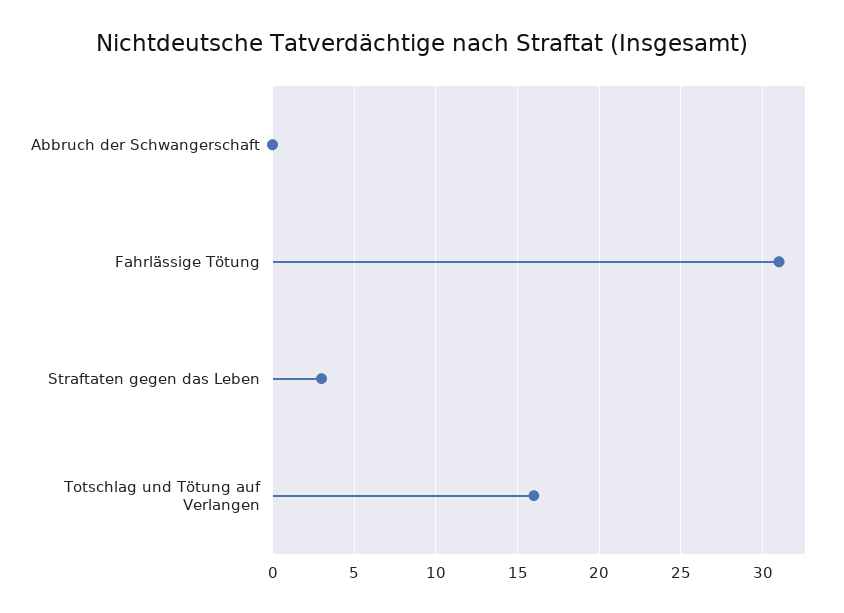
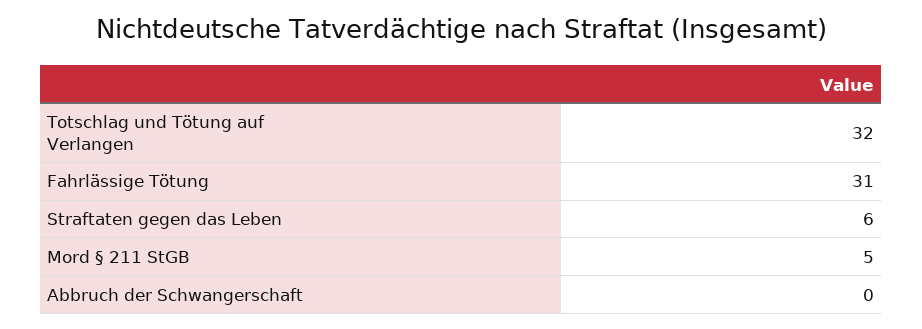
  {
    "Abbruch der Schwangerschaft": 0,
    "Fahrlässige Tötung": 31,
-   "Straftaten gegen das Leben": 3,
+   "Straftaten gegen das Leben": 6,
-   "Totschlag und Tötung auf Verlangen": 16
+   "Totschlag und Tötung auf Verlangen": 32,
+   "Mord § 211 StGB": 5
  }

